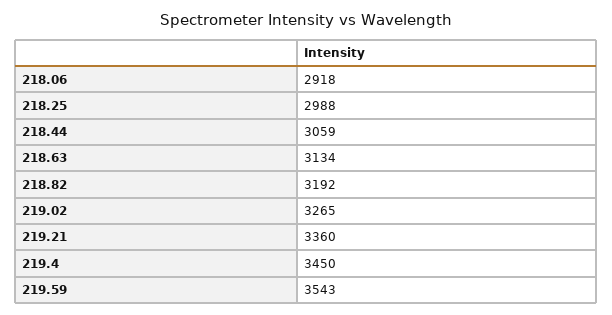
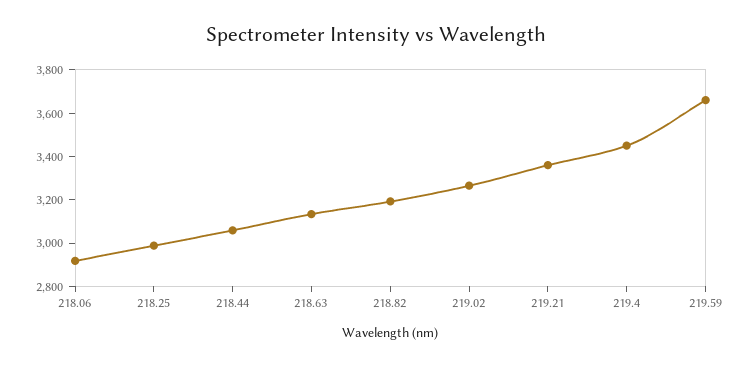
  {
    "218.06": 2918,
    "218.25": 2988,
    "218.44": 3059,
    "218.63": 3134,
    "218.82": 3192,
    "219.02": 3265,
    "219.21": 3360,
    "219.4": 3450,
-   "219.59": 3543
+   "219.59": 3650
  }

